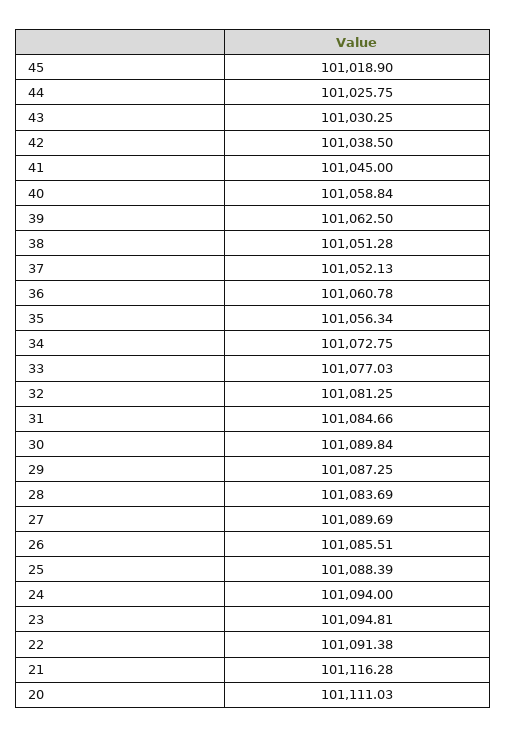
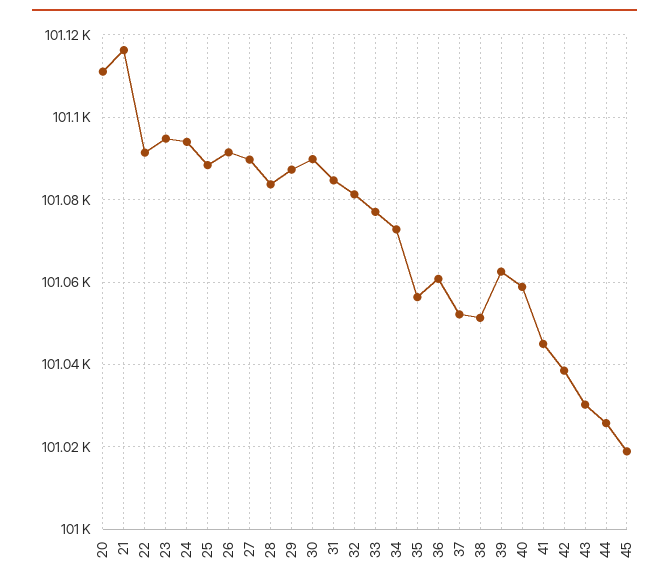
  {
    "45": 101018.9,
    "44": 101025.75,
    "43": 101030.25,
    "42": 101038.5,
    "41": 101045,
    "40": 101058.84,
    "39": 101062.5,
    "38": 101051.28,
    "37": 101052.13,
    "36": 101060.78,
    "35": 101056.34,
    "34": 101072.75,
    "33": 101077.03,
    "32": 101081.25,
    "31": 101084.66,
    "30": 101089.84,
    "29": 101087.25,
    "28": 101083.69,
    "27": 101089.69,
-   "26": 101085.51,
+   "26": 101092,
    "25": 101088.39,
    "24": 101094,
    "23": 101094.81,
    "22": 101091.38,
    "21": 101116.28,
    "20": 101111.03
  }

